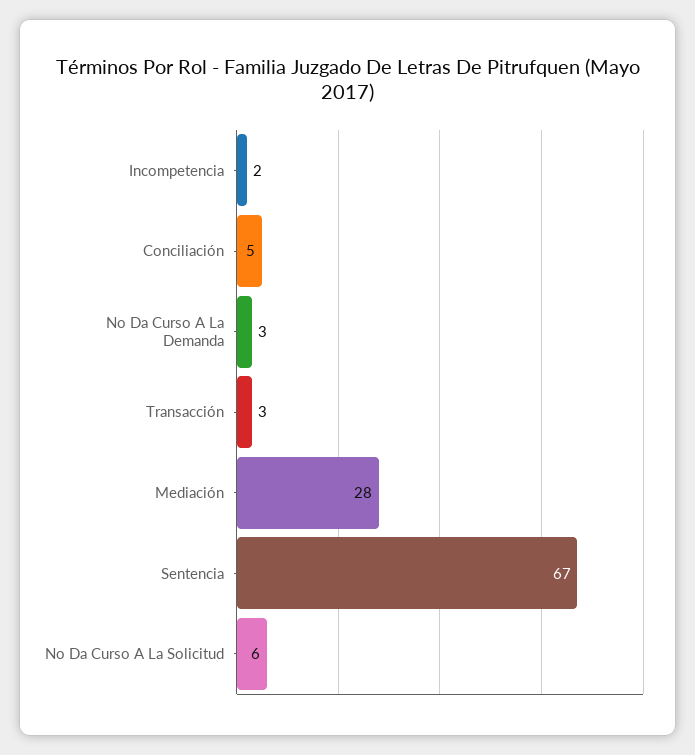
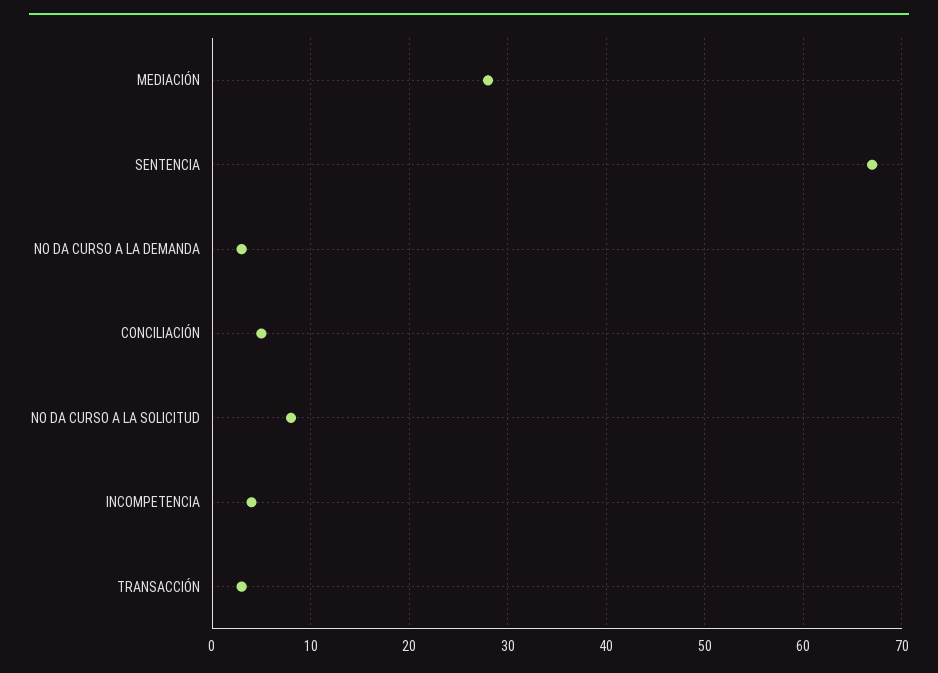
  {
-   "Incompetencia": 2,
+   "Incompetencia": 4,
    "Conciliación": 5,
    "No Da Curso A La Demanda": 3,
    "Transacción": 3,
    "Mediación": 28,
    "Sentencia": 67,
-   "No Da Curso A La Solicitud": 6
+   "No Da Curso A La Solicitud": 8
  }

